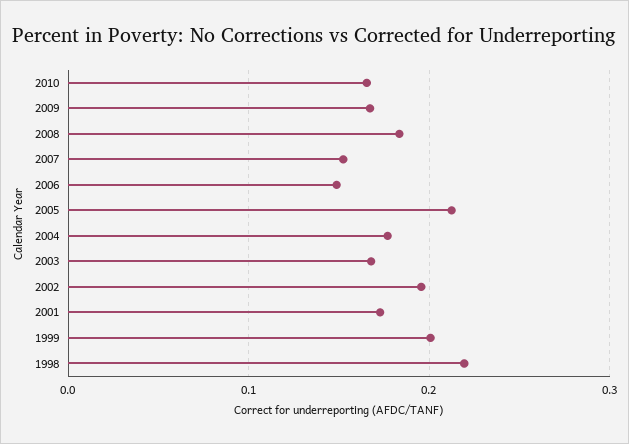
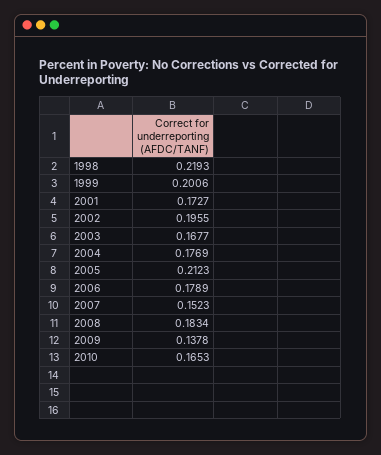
  {
    "2010": 0.1653,
-   "2009": 0.17,
+   "2009": 0.1378,
    "2008": 0.1834,
    "2007": 0.1523,
-   "2006": 0.15,
+   "2006": 0.1789,
    "2005": 0.2123,
    "2004": 0.1769,
    "2003": 0.1677,
    "2002": 0.1955,
    "2001": 0.1727,
    "1999": 0.2006,
    "1998": 0.2193
  }

